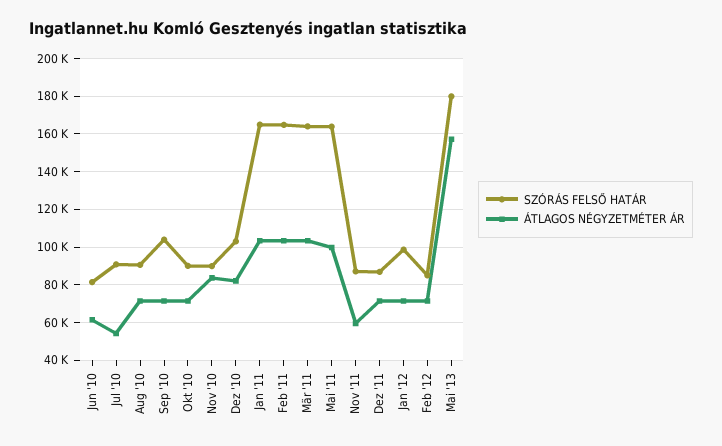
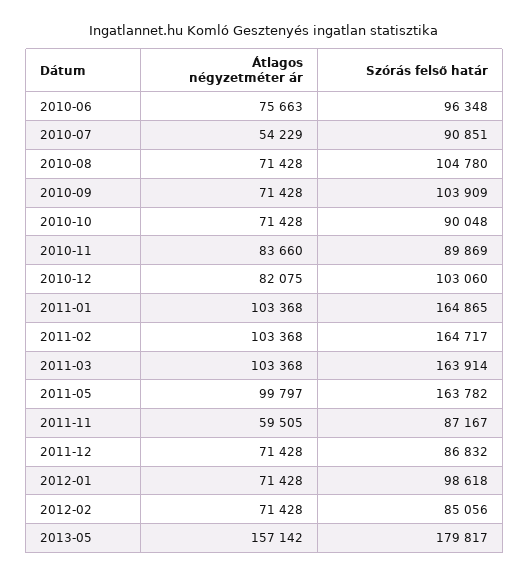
  {
    "SZÓRÁS FELSŐ HATÁR": {
-     "Jun '10": 80000,
+     "Jun '10": 96348,
      "Jul '10": 90851,
-     "Aug '10": 90000,
+     "Aug '10": 104780,
      "Sep '10": 103909,
      "Okt '10": 90048,
      "Nov '10": 89869,
      "Dez '10": 103060,
      "Jan '11": 164865,
      "Feb '11": 164717,
      "Mär '11": 163914,
      "Mai '11": 163782,
      "Nov '11": 87167,
      "Dez '11": 86832,
      "Jan '12": 98618,
      "Feb '12": 85056,
      "Mai '13": 179817
    },
    "ÁTLAGOS NÉGYZETMÉTER ÁR": {
-     "Jun '10": 60000,
+     "Jun '10": 75663,
      "Jul '10": 54229,
      "Aug '10": 71428,
      "Sep '10": 71428,
      "Okt '10": 71428,
      "Nov '10": 83660,
      "Dez '10": 82075,
      "Jan '11": 103368,
      "Feb '11": 103368,
      "Mär '11": 103368,
      "Mai '11": 99797,
      "Nov '11": 59505,
      "Dez '11": 71428,
      "Jan '12": 71428,
      "Feb '12": 71428,
      "Mai '13": 157142
    }
  }

